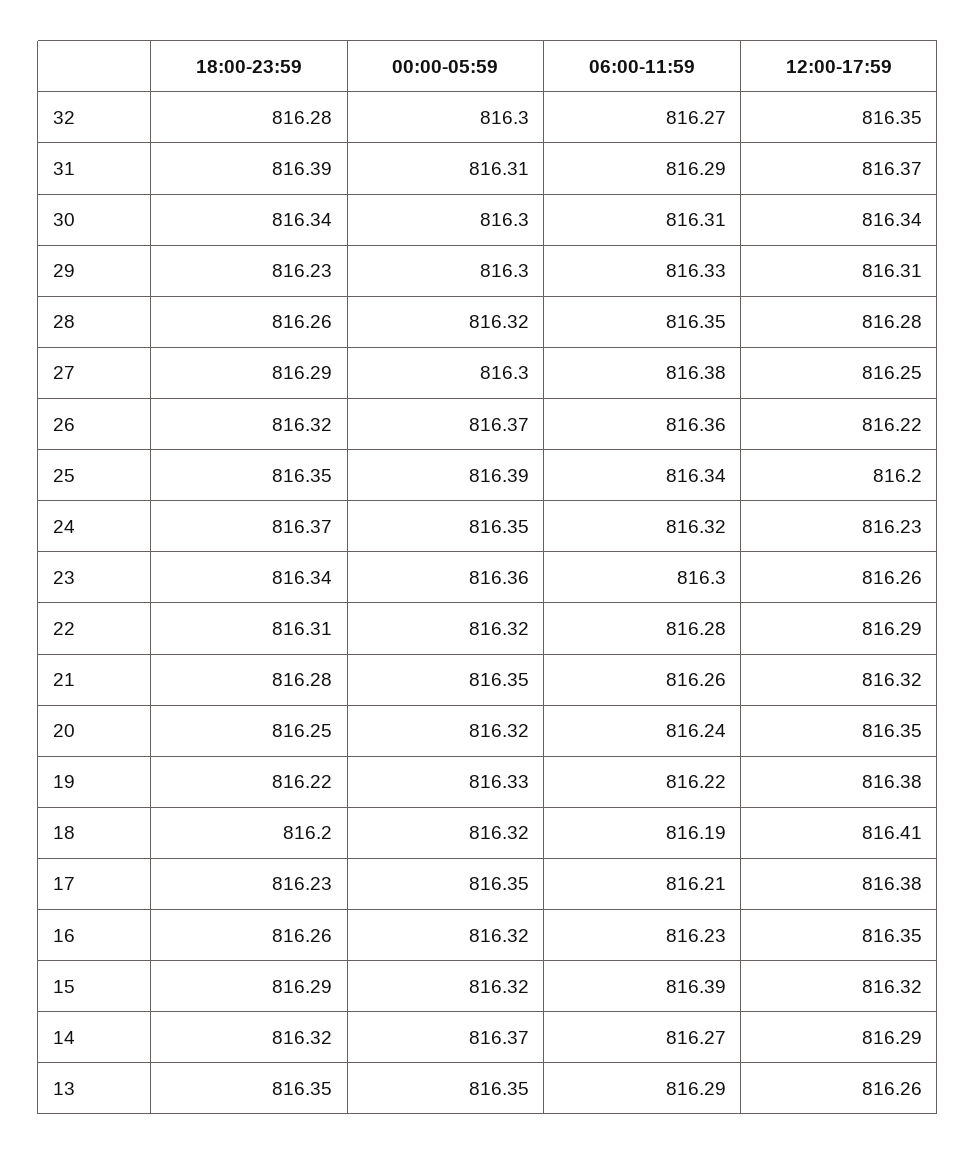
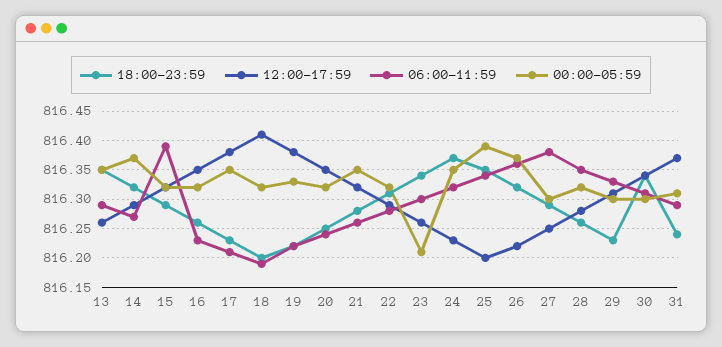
  {
    "18:00-23:59": {
-     "32": 816.28,
-     "31": 816.39,
+     "31": 816.25,
      "30": 816.34,
      "29": 816.23,
      "28": 816.26,
      "27": 816.29,
      "26": 816.32,
      "25": 816.35,
      "24": 816.37,
      "23": 816.34,
      "22": 816.31,
      "21": 816.28,
      "20": 816.25,
      "19": 816.22,
      "18": 816.2,
      "17": 816.23,
      "16": 816.26,
      "15": 816.29,
      "14": 816.32,
      "13": 816.35
    },
    "00:00-05:59": {
-     "32": 816.3,
      "31": 816.31,
      "30": 816.3,
      "29": 816.3,
      "28": 816.32,
      "27": 816.3,
      "26": 816.37,
      "25": 816.39,
      "24": 816.35,
-     "23": 816.36,
+     "23": 816.2,
      "22": 816.32,
      "21": 816.35,
      "20": 816.32,
      "19": 816.33,
      "18": 816.32,
      "17": 816.35,
      "16": 816.32,
      "15": 816.32,
      "14": 816.37,
      "13": 816.35
    },
    "06:00-11:59": {
-     "32": 816.27,
      "31": 816.29,
      "30": 816.31,
      "29": 816.33,
      "28": 816.35,
      "27": 816.38,
      "26": 816.36,
      "25": 816.34,
      "24": 816.32,
      "23": 816.3,
      "22": 816.28,
      "21": 816.26,
      "20": 816.24,
      "19": 816.22,
      "18": 816.19,
      "17": 816.21,
      "16": 816.23,
      "15": 816.39,
      "14": 816.27,
      "13": 816.29
    },
    "12:00-17:59": {
-     "32": 816.35,
      "31": 816.37,
      "30": 816.34,
      "29": 816.31,
      "28": 816.28,
      "27": 816.25,
      "26": 816.22,
      "25": 816.2,
      "24": 816.23,
      "23": 816.26,
      "22": 816.29,
      "21": 816.32,
      "20": 816.35,
      "19": 816.38,
      "18": 816.41,
      "17": 816.38,
      "16": 816.35,
      "15": 816.32,
      "14": 816.29,
      "13": 816.26
    }
  }

